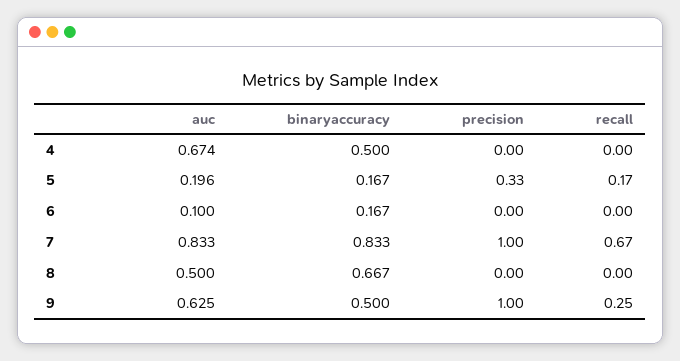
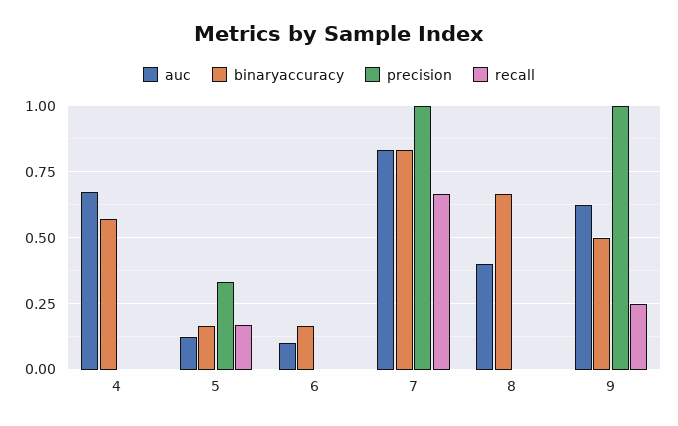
  {
    "auc": {
      "4": 0.674,
-     "5": 0.196,
+     "5": 0.125,
      "6": 0.1,
      "7": 0.833,
-     "8": 0.5,
+     "8": 0.4,
      "9": 0.625
    },
    "binaryaccuracy": {
-     "4": 0.5,
+     "4": 0.575,
      "5": 0.167,
      "6": 0.167,
      "7": 0.833,
      "8": 0.667,
      "9": 0.5
    },
    "precision": {
      "4": 0,
      "5": 0.33,
      "6": 0,
      "7": 1,
      "8": 0,
      "9": 1
    },
    "recall": {
      "4": 0,
      "5": 0.17,
      "6": 0,
      "7": 0.67,
      "8": 0,
      "9": 0.25
    }
  }

